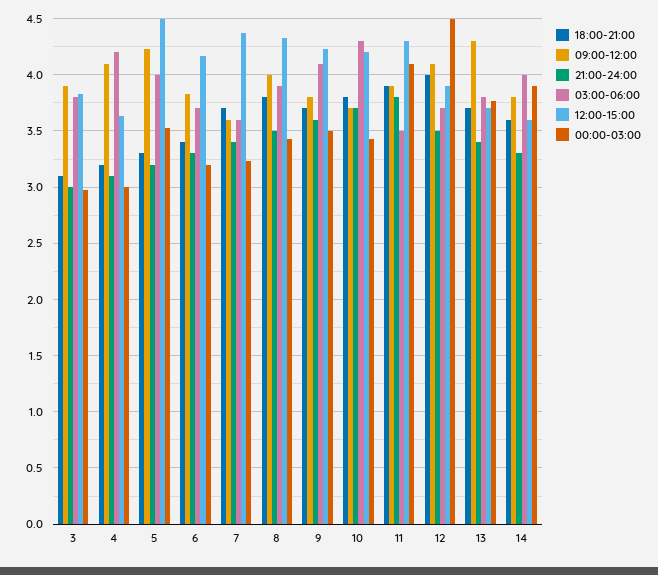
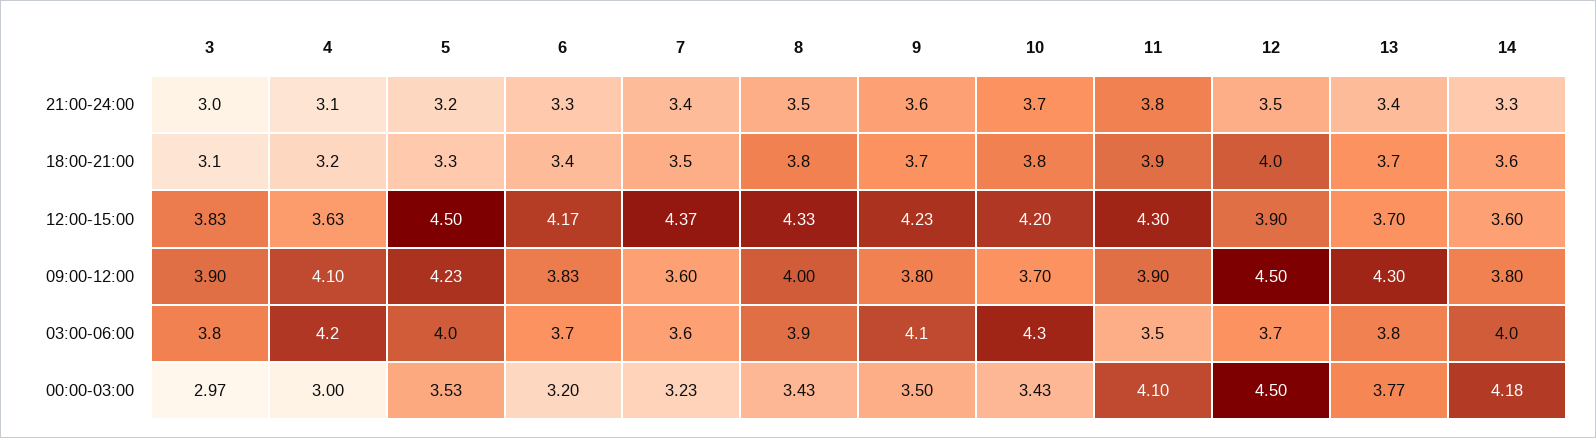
  {
    "18:00-21:00": {
      "3": 3.1,
      "4": 3.2,
      "5": 3.3,
      "6": 3.4,
-     "7": 3.7,
+     "7": 3.5,
      "8": 3.8,
      "9": 3.7,
      "10": 3.8,
      "11": 3.9,
      "12": 4,
      "13": 3.7,
      "14": 3.6
    },
    "09:00-12:00": {
      "3": 3.9,
      "4": 4.1,
      "5": 4.23,
      "6": 3.83,
      "7": 3.6,
      "8": 4,
      "9": 3.8,
      "10": 3.7,
      "11": 3.9,
-     "12": 4.1,
+     "12": 4.5,
      "13": 4.3,
      "14": 3.8
    },
    "21:00-24:00": {
      "3": 3,
      "4": 3.1,
      "5": 3.2,
      "6": 3.3,
      "7": 3.4,
      "8": 3.5,
      "9": 3.6,
      "10": 3.7,
      "11": 3.8,
      "12": 3.5,
      "13": 3.4,
      "14": 3.3
    },
    "03:00-06:00": {
      "3": 3.8,
      "4": 4.2,
      "5": 4,
      "6": 3.7,
      "7": 3.6,
      "8": 3.9,
      "9": 4.1,
      "10": 4.3,
      "11": 3.5,
      "12": 3.7,
      "13": 3.8,
      "14": 4
    },
    "12:00-15:00": {
      "3": 3.83,
      "4": 3.63,
      "5": 4.5,
      "6": 4.17,
      "7": 4.37,
      "8": 4.33,
      "9": 4.23,
      "10": 4.2,
      "11": 4.3,
      "12": 3.9,
      "13": 3.7,
      "14": 3.6
    },
    "00:00-03:00": {
      "3": 2.97,
      "4": 3,
      "5": 3.53,
      "6": 3.2,
      "7": 3.23,
      "8": 3.43,
      "9": 3.5,
      "10": 3.43,
      "11": 4.1,
      "12": 4.5,
      "13": 3.77,
-     "14": 3.9
+     "14": 4.18
    }
  }

